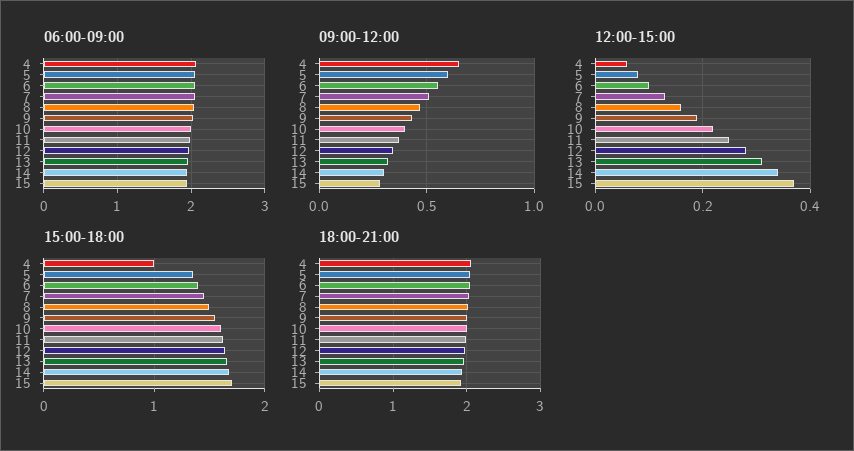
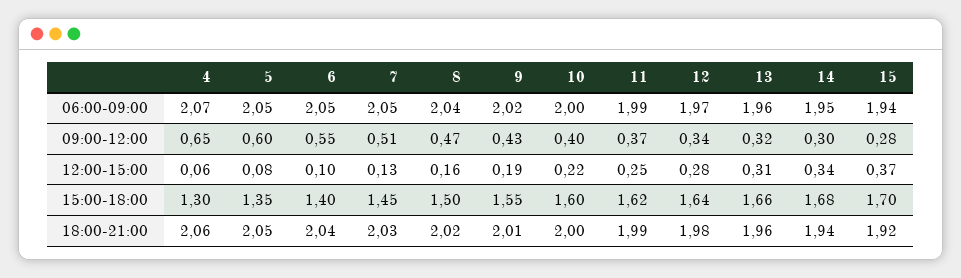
  {
    "06:00-09:00": {
      "4": 2.07,
      "5": 2.05,
      "6": 2.05,
      "7": 2.05,
      "8": 2.04,
      "9": 2.02,
      "10": 2,
      "11": 1.99,
      "12": 1.97,
      "13": 1.96,
      "14": 1.95,
      "15": 1.94
    },
    "09:00-12:00": {
      "4": 0.65,
      "5": 0.6,
      "6": 0.55,
      "7": 0.51,
      "8": 0.47,
      "9": 0.43,
      "10": 0.4,
      "11": 0.37,
      "12": 0.34,
      "13": 0.32,
      "14": 0.3,
      "15": 0.28
    },
    "12:00-15:00": {
      "4": 0.06,
      "5": 0.08,
      "6": 0.1,
      "7": 0.13,
      "8": 0.16,
      "9": 0.19,
      "10": 0.22,
      "11": 0.25,
      "12": 0.28,
      "13": 0.31,
      "14": 0.34,
      "15": 0.37
    },
    "15:00-18:00": {
-     "4": 1,
+     "4": 1.3,
      "5": 1.35,
      "6": 1.4,
      "7": 1.45,
      "8": 1.5,
      "9": 1.55,
      "10": 1.6,
      "11": 1.62,
      "12": 1.64,
      "13": 1.66,
      "14": 1.68,
      "15": 1.7
    },
    "18:00-21:00": {
      "4": 2.06,
      "5": 2.05,
      "6": 2.04,
      "7": 2.03,
      "8": 2.02,
      "9": 2.01,
      "10": 2,
      "11": 1.99,
      "12": 1.98,
      "13": 1.96,
      "14": 1.94,
      "15": 1.92
    }
  }

